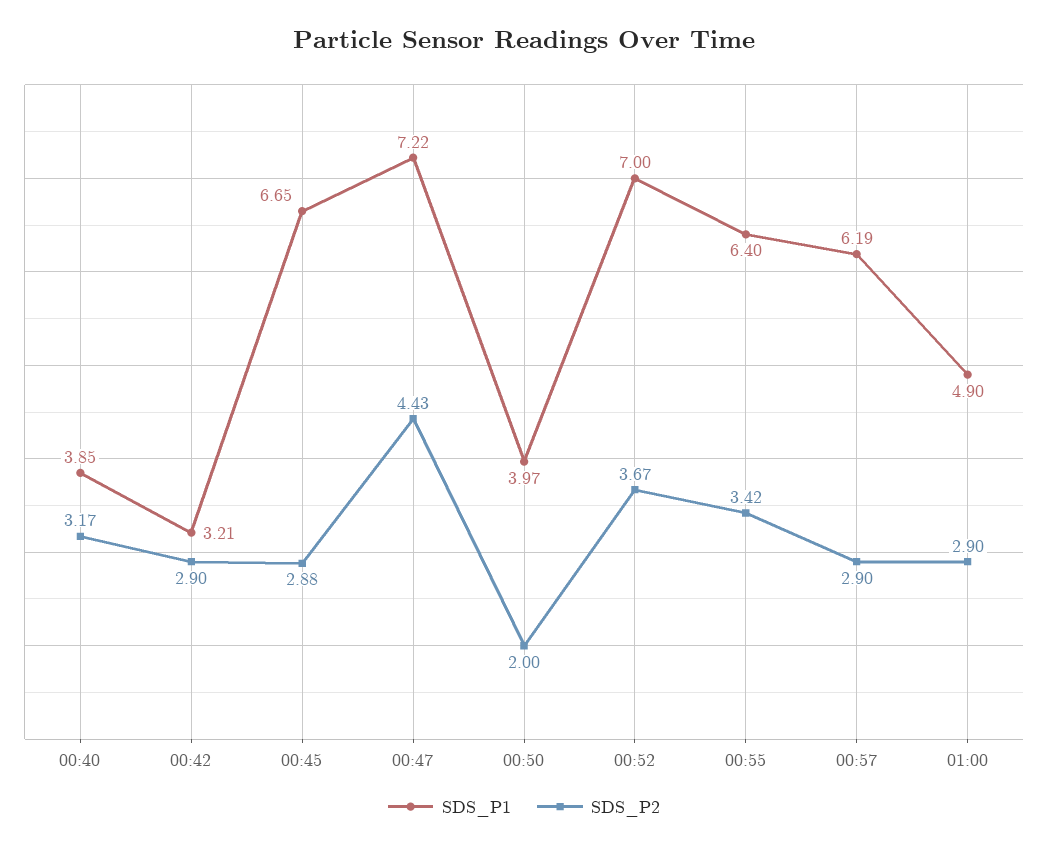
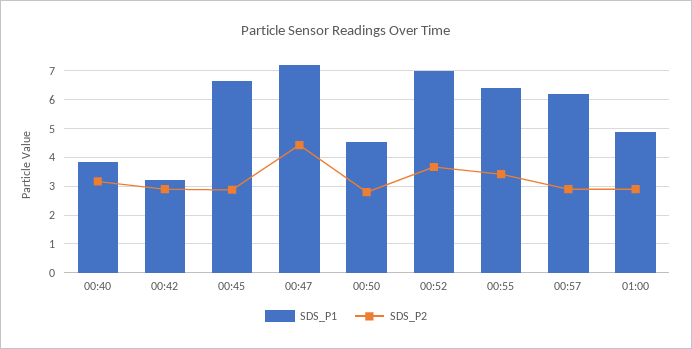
  {
    "SDS_P1": {
      "00:40": 3.85,
      "00:42": 3.21,
      "00:45": 6.65,
      "00:47": 7.22,
-     "00:50": 3.97,
+     "00:50": 4.5,
      "00:52": 7,
      "00:55": 6.4,
      "00:57": 6.19,
      "01:00": 4.9
    },
    "SDS_P2": {
      "00:40": 3.17,
      "00:42": 2.9,
      "00:45": 2.88,
      "00:47": 4.43,
-     "00:50": 2,
+     "00:50": 2.75,
      "00:52": 3.67,
      "00:55": 3.42,
      "00:57": 2.9,
      "01:00": 2.9
    }
  }

